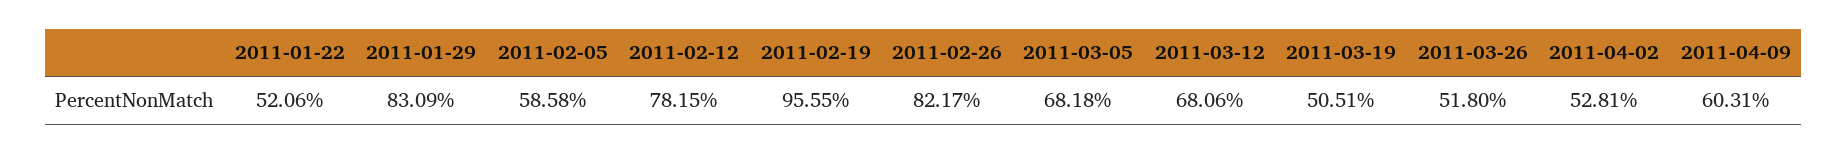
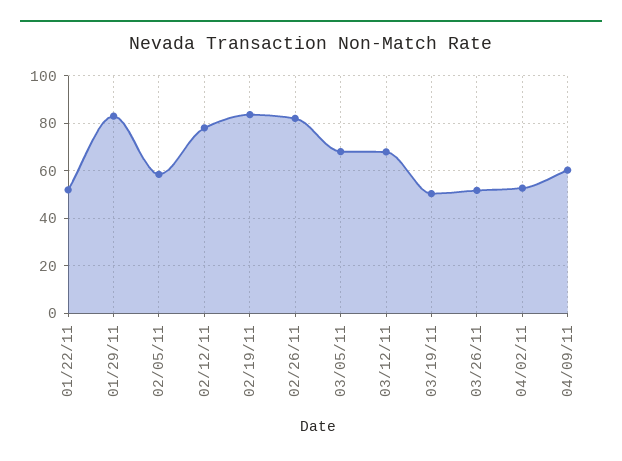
  {
    "2011-01-22": 52.06,
    "2011-01-29": 83.09,
    "2011-02-05": 58.58,
    "2011-02-12": 78.15,
-   "2011-02-19": 95.55,
+   "2011-02-19": 85,
    "2011-02-26": 82.17,
    "2011-03-05": 68.18,
    "2011-03-12": 68.06,
    "2011-03-19": 50.51,
    "2011-03-26": 51.8,
    "2011-04-02": 52.81,
    "2011-04-09": 60.31
  }

